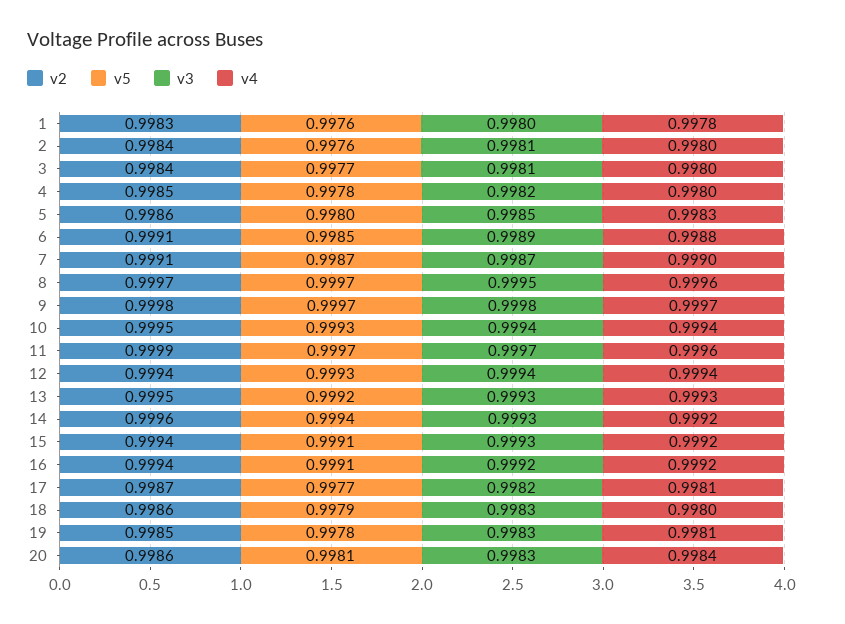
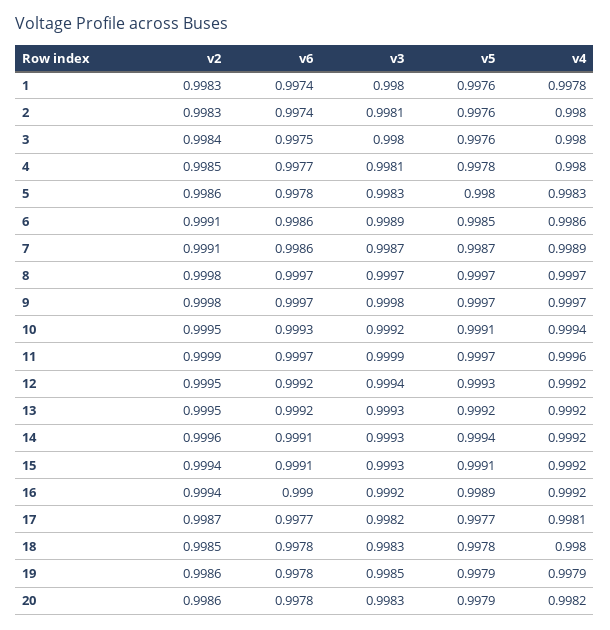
  {
    "v2": {
      "1": 0.9983,
-     "2": 0.9984,
+     "2": 0.9983,
      "3": 0.9984,
      "4": 0.9985,
      "5": 0.9986,
      "6": 0.9991,
      "7": 0.9991,
-     "8": 0.9997,
+     "8": 0.9998,
      "9": 0.9998,
      "10": 0.9995,
      "11": 0.9999,
-     "12": 0.9994,
+     "12": 0.9995,
      "13": 0.9995,
      "14": 0.9996,
      "15": 0.9994,
      "16": 0.9994,
      "17": 0.9987,
-     "18": 0.9986,
+     "18": 0.9985,
-     "19": 0.9985,
+     "19": 0.9986,
      "20": 0.9986
    },
    "v5": {
      "1": 0.9976,
      "2": 0.9976,
-     "3": 0.9977,
+     "3": 0.9976,
      "4": 0.9978,
      "5": 0.998,
      "6": 0.9985,
      "7": 0.9987,
      "8": 0.9997,
      "9": 0.9997,
-     "10": 0.9993,
+     "10": 0.9991,
      "11": 0.9997,
      "12": 0.9993,
      "13": 0.9992,
      "14": 0.9994,
      "15": 0.9991,
-     "16": 0.9991,
+     "16": 0.9989,
      "17": 0.9977,
-     "18": 0.9979,
+     "18": 0.9978,
-     "19": 0.9978,
+     "19": 0.9979,
-     "20": 0.9981
+     "20": 0.9979
    },
    "v3": {
      "1": 0.998,
      "2": 0.9981,
-     "3": 0.9981,
+     "3": 0.998,
-     "4": 0.9982,
+     "4": 0.9981,
-     "5": 0.9985,
+     "5": 0.9983,
      "6": 0.9989,
      "7": 0.9987,
-     "8": 0.9995,
+     "8": 0.9997,
      "9": 0.9998,
-     "10": 0.9994,
+     "10": 0.9992,
-     "11": 0.9997,
+     "11": 0.9999,
      "12": 0.9994,
      "13": 0.9993,
      "14": 0.9993,
      "15": 0.9993,
      "16": 0.9992,
      "17": 0.9982,
      "18": 0.9983,
-     "19": 0.9983,
+     "19": 0.9985,
      "20": 0.9983
    },
    "v4": {
      "1": 0.9978,
      "2": 0.998,
      "3": 0.998,
      "4": 0.998,
      "5": 0.9983,
-     "6": 0.9988,
+     "6": 0.9986,
-     "7": 0.999,
+     "7": 0.9989,
-     "8": 0.9996,
+     "8": 0.9997,
      "9": 0.9997,
      "10": 0.9994,
      "11": 0.9996,
-     "12": 0.9994,
+     "12": 0.9992,
-     "13": 0.9993,
+     "13": 0.9992,
      "14": 0.9992,
      "15": 0.9992,
      "16": 0.9992,
      "17": 0.9981,
      "18": 0.998,
-     "19": 0.9981,
+     "19": 0.9979,
-     "20": 0.9984
+     "20": 0.9982
-   }
+   },
+   "v6": {
+     "1": 0.9974,
+     "2": 0.9974,
+     "3": 0.9975,
+     "4": 0.9977,
+     "5": 0.9978,
+     "6": 0.9986,
+     "7": 0.9986,
+     "8": 0.9997,
+     "9": 0.9997,
+     "10": 0.9993,
+     "11": 0.9997,
+     "12": 0.9992,
+     "13": 0.9992,
+     "14": 0.9991,
+     "15": 0.9991,
+     "16": 0.999,
+     "17": 0.9977,
+     "18": 0.9978,
+     "19": 0.9978,
+     "20": 0.9978
+   }
  }

